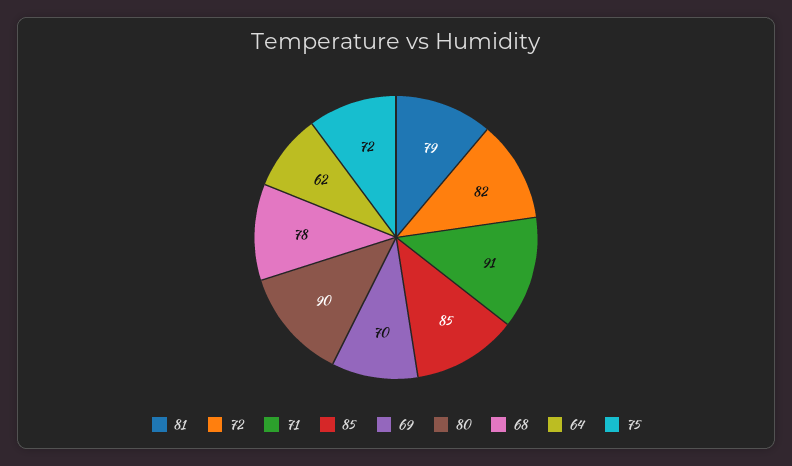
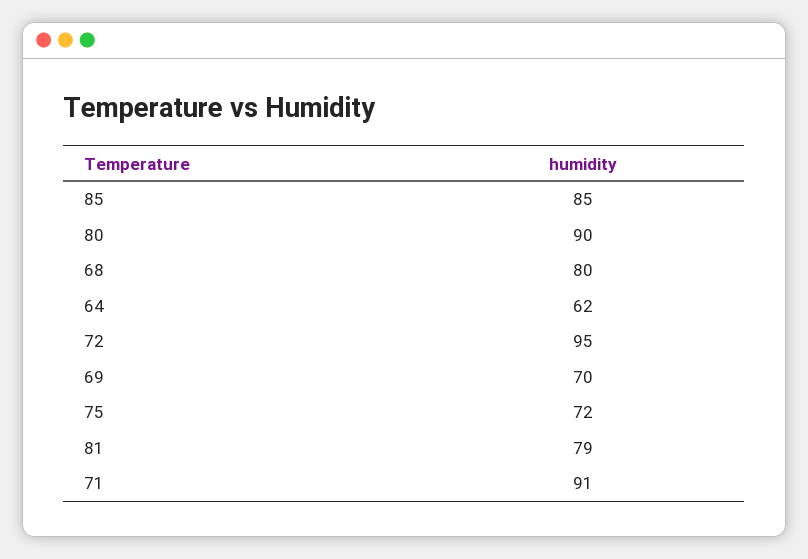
  {
    "81": 79,
-   "72": 82,
+   "72": 95,
    "71": 91,
    "85": 85,
    "69": 70,
    "80": 90,
-   "68": 78,
+   "68": 80,
    "64": 62,
    "75": 72
  }

